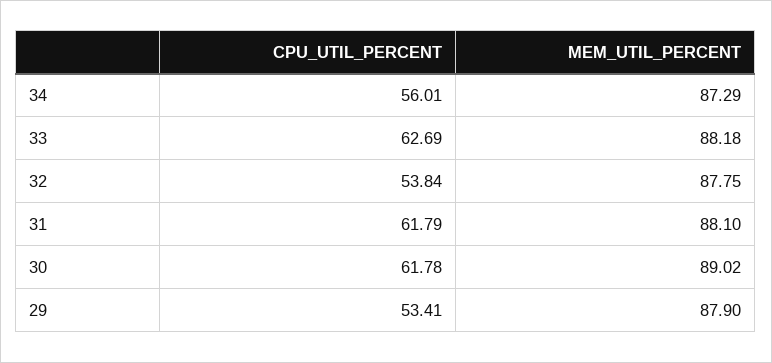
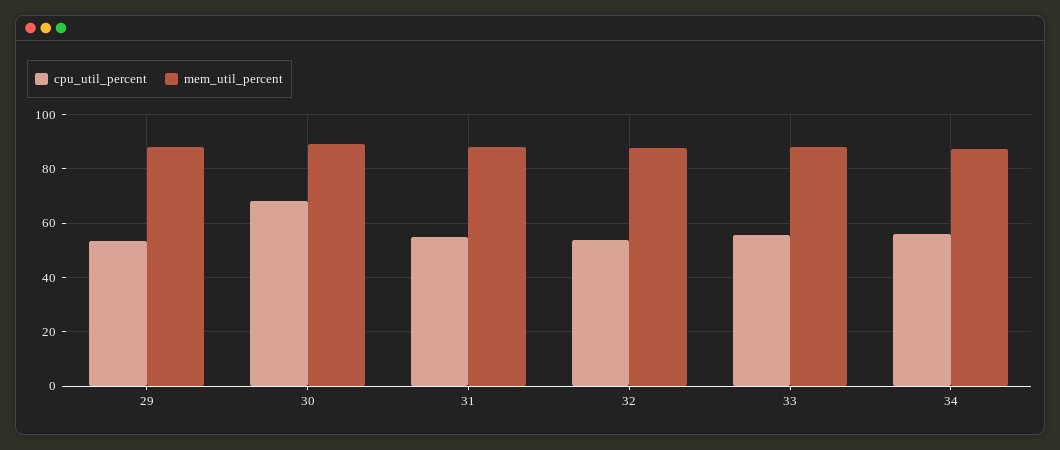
  {
    "CPU_UTIL_PERCENT": {
      "34": 56.01,
-     "33": 62.69,
+     "33": 55,
      "32": 53.84,
-     "31": 61.79,
+     "31": 55,
-     "30": 61.78,
+     "30": 67.5,
      "29": 53.41
    },
    "MEM_UTIL_PERCENT": {
      "34": 87.29,
      "33": 88.18,
      "32": 87.75,
      "31": 88.1,
      "30": 89.02,
      "29": 87.9
    }
  }

